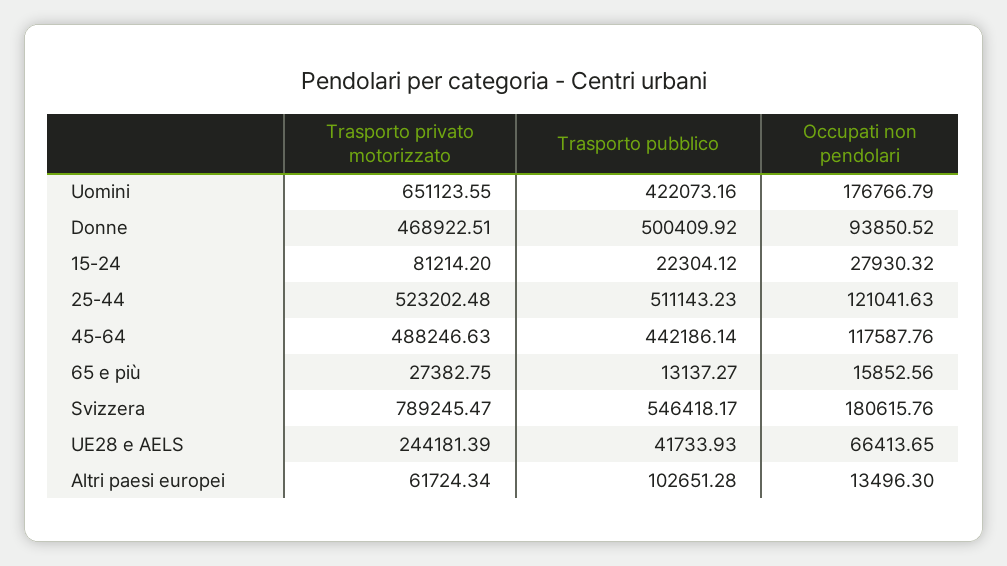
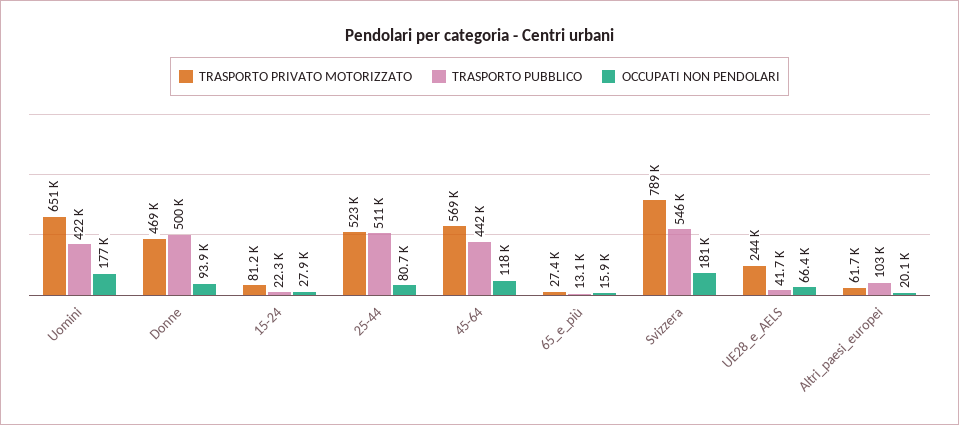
  {
    "Trasporto privato motorizzato": {
      "Uomini": 651123.55,
      "Donne": 468922.51,
      "15-24": 81214.2,
      "25-44": 523202.48,
-     "45-64": 488246.63,
+     "45-64": 569000,
      "65 e più": 27382.75,
      "Svizzera": 789245.47,
      "UE28 e AELS": 244181.39,
      "Altri paesi europei": 61724.34
    },
    "Trasporto pubblico": {
      "Uomini": 422073.16,
      "Donne": 500409.92,
      "15-24": 22304.12,
      "25-44": 511143.23,
      "45-64": 442186.14,
      "65 e più": 13137.27,
      "Svizzera": 546418.17,
      "UE28 e AELS": 41733.93,
      "Altri paesi europei": 102651.28
    },
    "Occupati non pendolari": {
      "Uomini": 176766.79,
      "Donne": 93850.52,
      "15-24": 27930.32,
-     "25-44": 121041.63,
+     "25-44": 80700,
      "45-64": 117587.76,
      "65 e più": 15852.56,
      "Svizzera": 180615.76,
      "UE28 e AELS": 66413.65,
-     "Altri paesi europei": 13496.3
+     "Altri paesi europei": 20100
    }
  }

